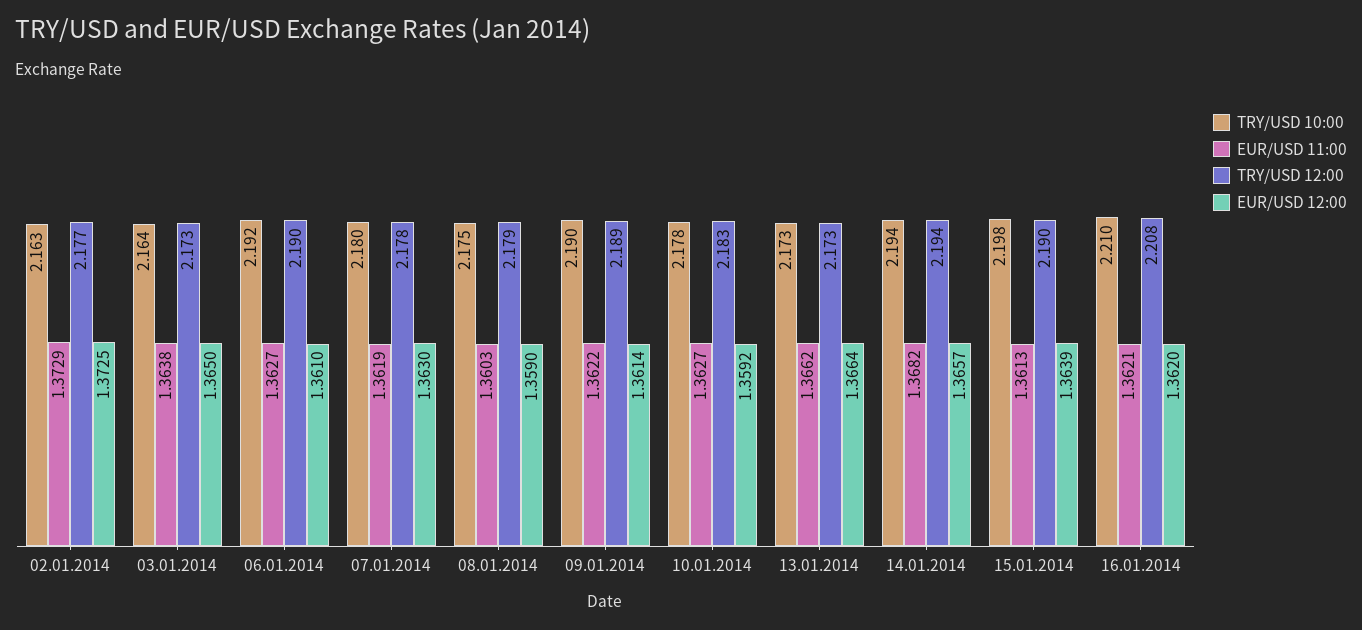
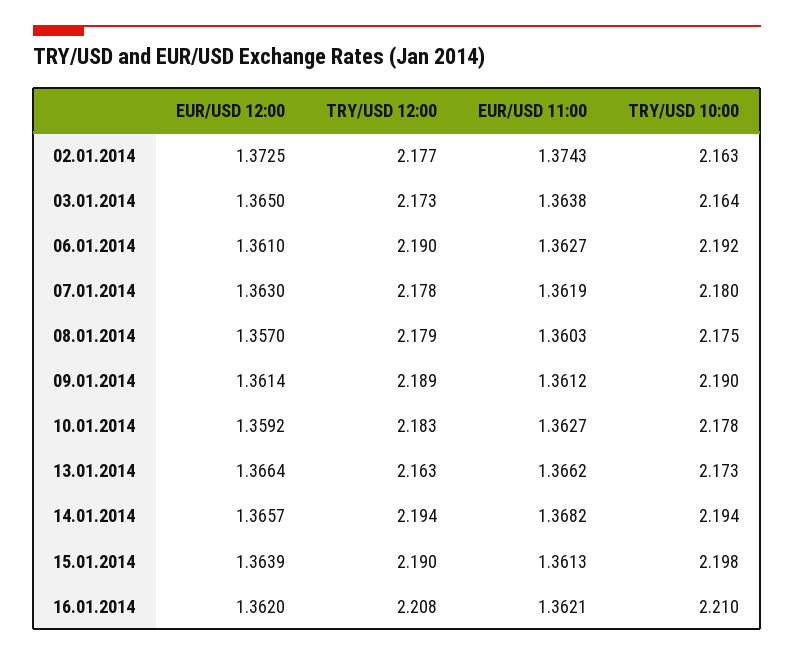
  {
    "TRY/USD 10:00": {
      "02.01.2014": 2.163,
      "03.01.2014": 2.164,
      "06.01.2014": 2.192,
      "07.01.2014": 2.18,
      "08.01.2014": 2.175,
      "09.01.2014": 2.19,
      "10.01.2014": 2.178,
      "13.01.2014": 2.173,
      "14.01.2014": 2.194,
      "15.01.2014": 2.198,
      "16.01.2014": 2.21
    },
    "EUR/USD 11:00": {
-     "02.01.2014": 1.3729,
+     "02.01.2014": 1.3743,
      "03.01.2014": 1.3638,
      "06.01.2014": 1.3627,
      "07.01.2014": 1.3619,
      "08.01.2014": 1.3603,
-     "09.01.2014": 1.3622,
+     "09.01.2014": 1.3612,
      "10.01.2014": 1.3627,
      "13.01.2014": 1.3662,
      "14.01.2014": 1.3682,
      "15.01.2014": 1.3613,
      "16.01.2014": 1.3621
    },
    "TRY/USD 12:00": {
      "02.01.2014": 2.177,
      "03.01.2014": 2.173,
      "06.01.2014": 2.19,
      "07.01.2014": 2.178,
      "08.01.2014": 2.179,
      "09.01.2014": 2.189,
      "10.01.2014": 2.183,
-     "13.01.2014": 2.173,
+     "13.01.2014": 2.163,
      "14.01.2014": 2.194,
      "15.01.2014": 2.19,
      "16.01.2014": 2.208
    },
    "EUR/USD 12:00": {
      "02.01.2014": 1.3725,
      "03.01.2014": 1.365,
      "06.01.2014": 1.361,
      "07.01.2014": 1.363,
-     "08.01.2014": 1.359,
+     "08.01.2014": 1.357,
      "09.01.2014": 1.3614,
      "10.01.2014": 1.3592,
      "13.01.2014": 1.3664,
      "14.01.2014": 1.3657,
      "15.01.2014": 1.3639,
      "16.01.2014": 1.362
    }
  }

